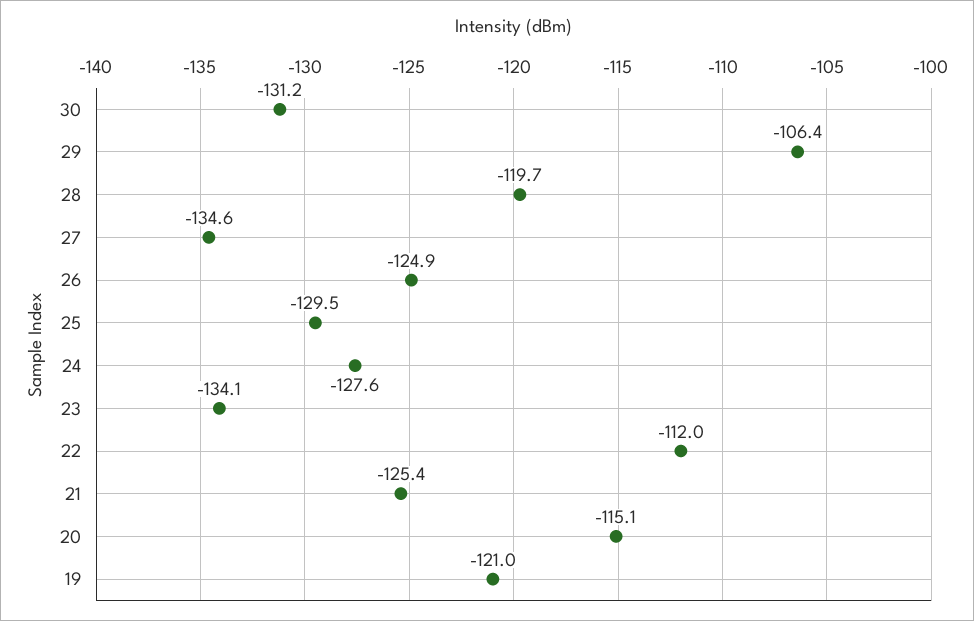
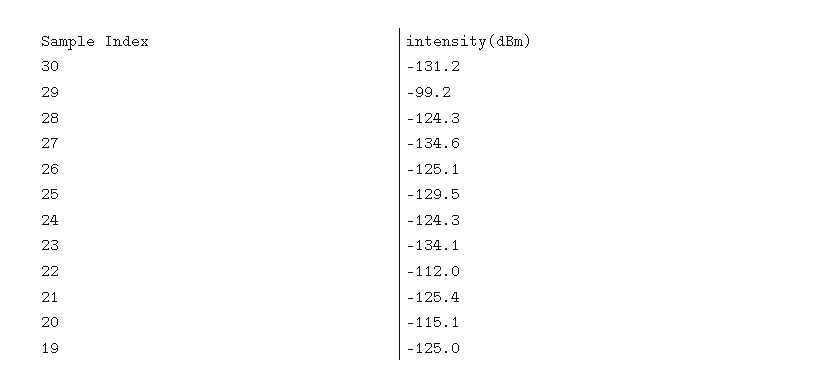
  {
    "30": -131.2,
-   "29": -106.4,
+   "29": -99.2,
-   "28": -119.7,
+   "28": -124.3,
    "27": -134.6,
-   "26": -124.9,
+   "26": -125.1,
    "25": -129.5,
-   "24": -127.6,
+   "24": -124.3,
    "23": -134.1,
    "22": -112,
    "21": -125.4,
    "20": -115.1,
-   "19": -121
+   "19": -125
  }

